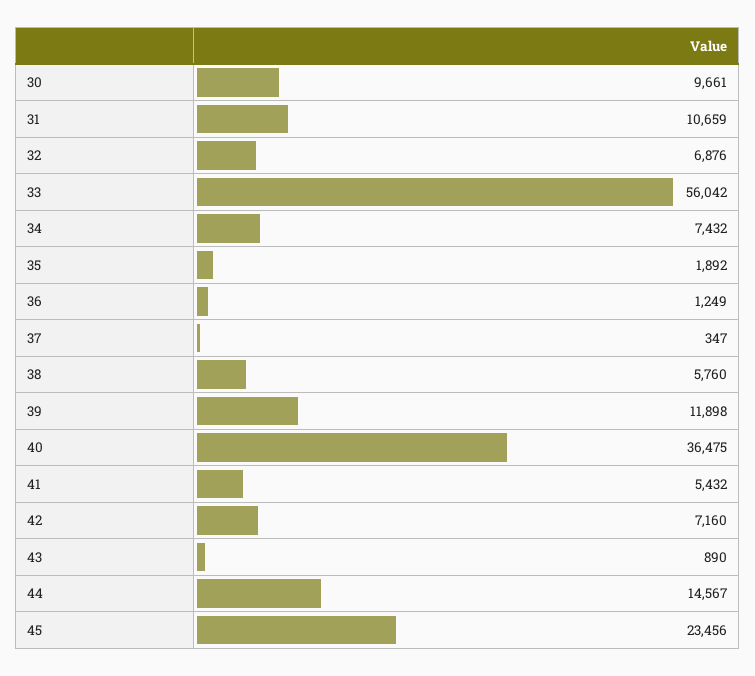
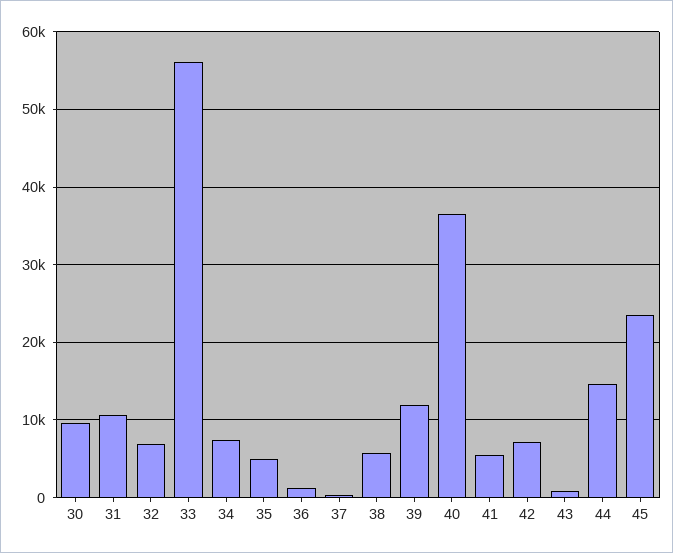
  {
    "30": 9661,
    "31": 10659,
    "32": 6876,
    "33": 56042,
    "34": 7432,
-   "35": 1892,
+   "35": 5000,
    "36": 1249,
    "37": 347,
    "38": 5760,
    "39": 11898,
    "40": 36475,
    "41": 5432,
    "42": 7160,
    "43": 890,
    "44": 14567,
    "45": 23456
  }

